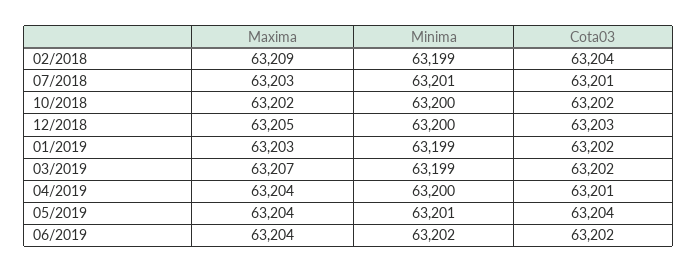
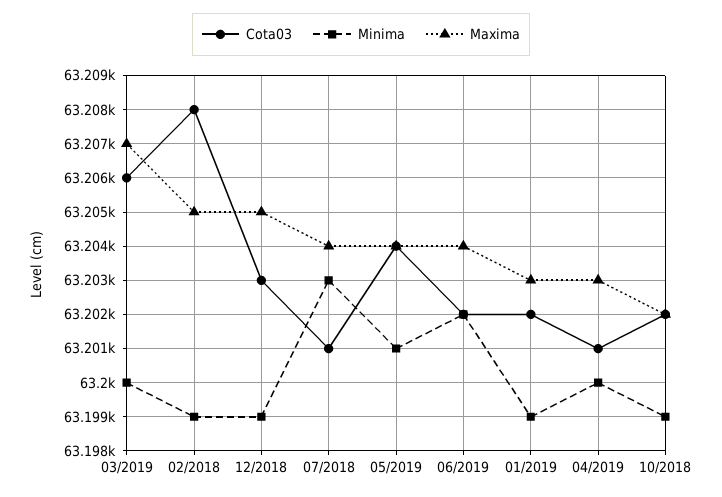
  {
    "Maxima": {
-     "02/2018": 63209,
+     "02/2018": 63205,
-     "07/2018": 63203,
+     "07/2018": 63204,
      "10/2018": 63202,
      "12/2018": 63205,
      "01/2019": 63203,
      "03/2019": 63207,
-     "04/2019": 63204,
+     "04/2019": 63203,
      "05/2019": 63204,
      "06/2019": 63204
    },
    "Minima": {
      "02/2018": 63199,
-     "07/2018": 63201,
+     "07/2018": 63203,
-     "10/2018": 63200,
+     "10/2018": 63199,
-     "12/2018": 63200,
+     "12/2018": 63199,
      "01/2019": 63199,
-     "03/2019": 63199,
+     "03/2019": 63200,
      "04/2019": 63200,
      "05/2019": 63201,
      "06/2019": 63202
    },
    "Cota03": {
-     "02/2018": 63204,
+     "02/2018": 63208,
      "07/2018": 63201,
      "10/2018": 63202,
      "12/2018": 63203,
      "01/2019": 63202,
-     "03/2019": 63202,
+     "03/2019": 63206,
      "04/2019": 63201,
      "05/2019": 63204,
      "06/2019": 63202
    }
  }

